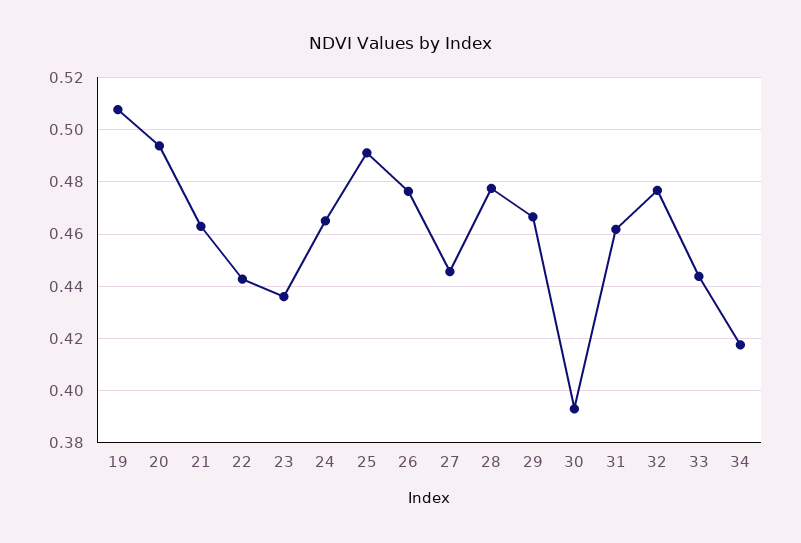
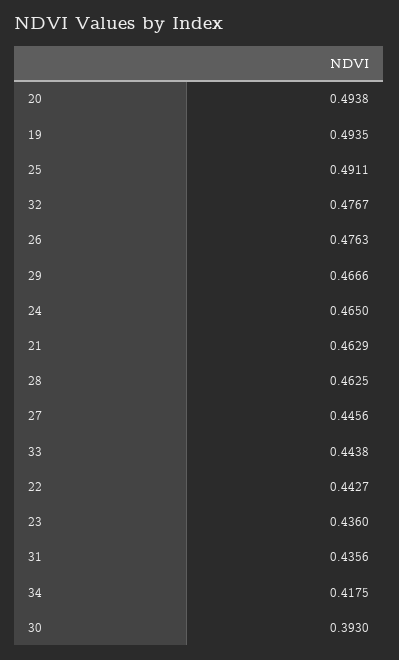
  {
-   "19": 0.5075,
+   "19": 0.4935,
    "20": 0.4938,
    "21": 0.4629,
    "22": 0.4427,
    "23": 0.436,
    "24": 0.465,
    "25": 0.4911,
    "26": 0.4763,
    "27": 0.4456,
-   "28": 0.4775,
+   "28": 0.4625,
    "29": 0.4666,
    "30": 0.393,
-   "31": 0.4625,
+   "31": 0.4356,
    "32": 0.4767,
    "33": 0.4438,
    "34": 0.4175
  }

